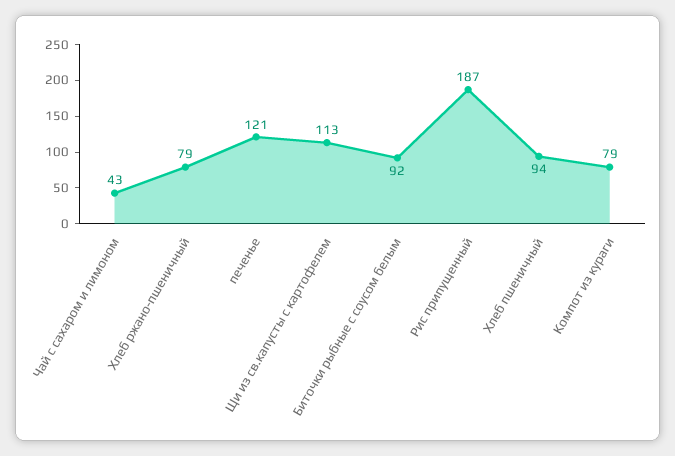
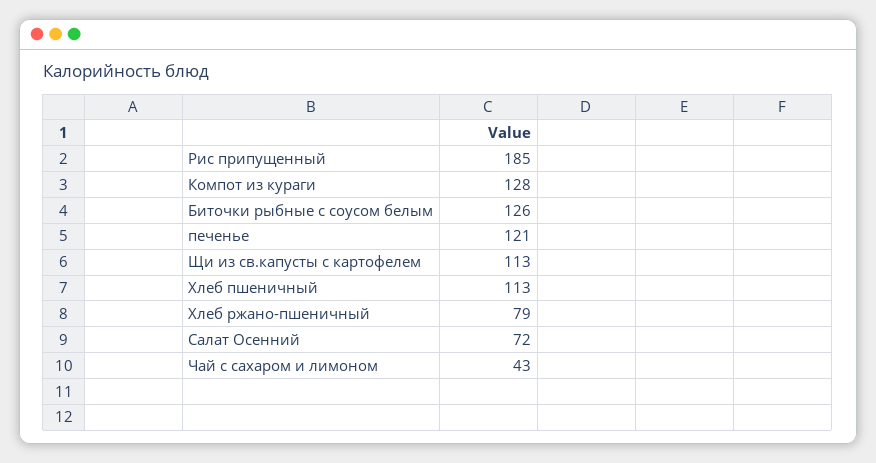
  {
    "Чай с сахаром и лимоном": 43,
    "Хлеб ржано-пшеничный": 79,
    "печенье": 121,
    "Щи из св.капусты с картофелем": 113,
-   "Биточки рыбные с соусом белым": 92,
+   "Биточки рыбные с соусом белым": 126,
-   "Рис припущенный": 187,
+   "Рис припущенный": 185,
-   "Хлеб пшеничный": 94,
+   "Хлеб пшеничный": 113,
-   "Компот из кураги": 79
+   "Компот из кураги": 128,
+   "Салат Осенний": 72
  }

